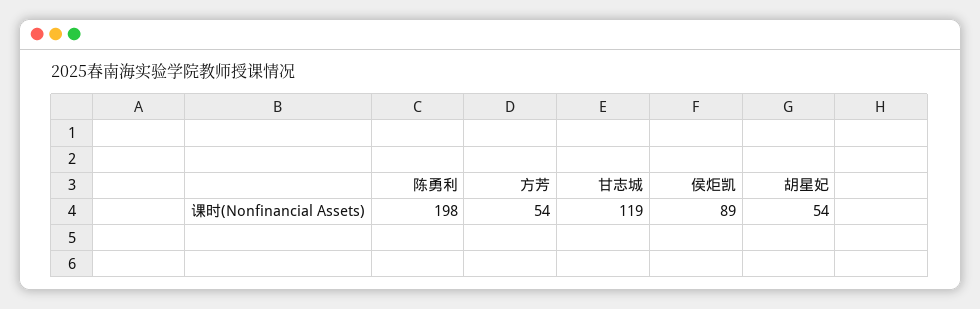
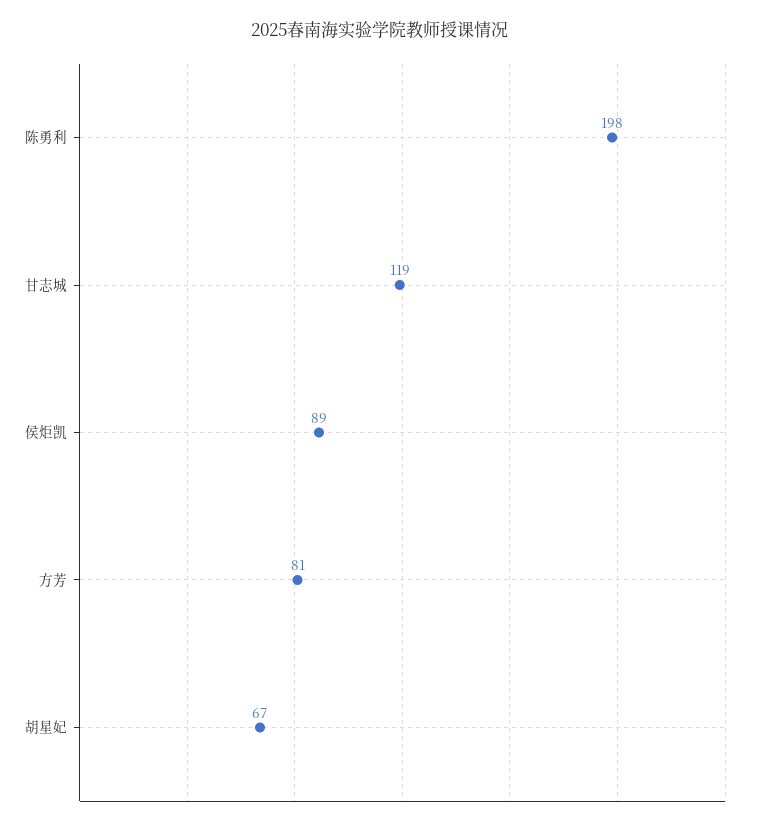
  {
    "陈勇利": 198,
-   "方芳": 54,
+   "方芳": 81,
    "甘志城": 119,
    "侯炬凯": 89,
-   "胡星妃": 54
+   "胡星妃": 67
  }

